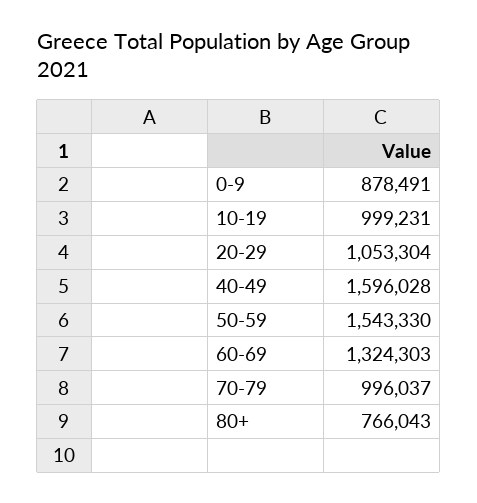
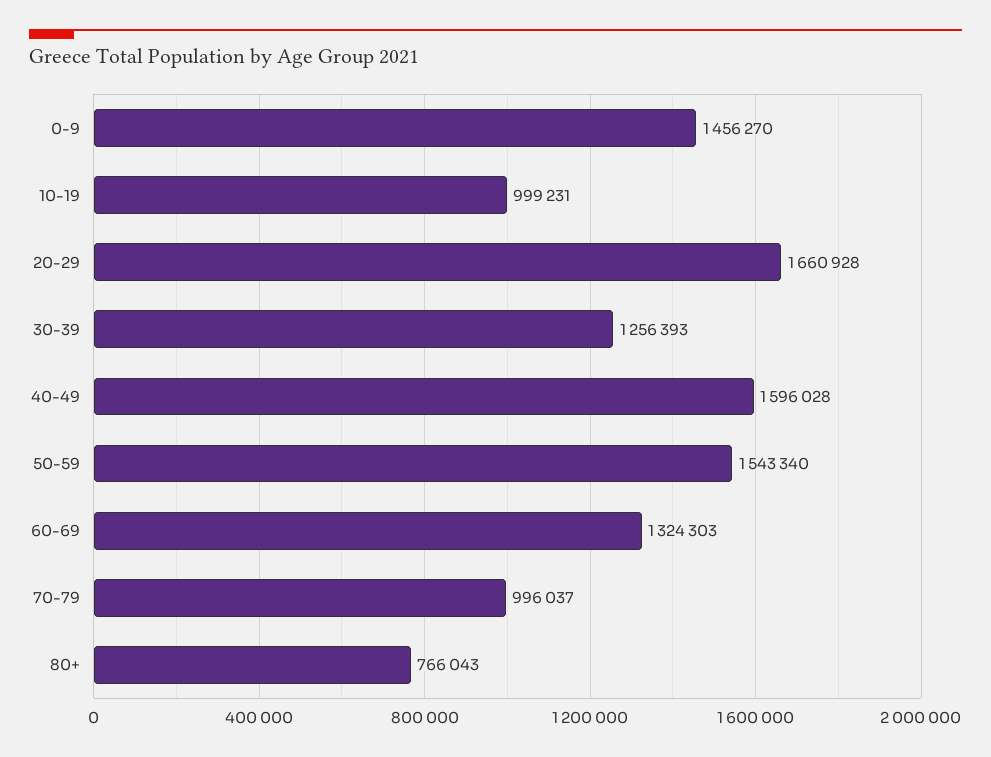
  {
-   "0-9": 878491,
+   "0-9": 1456270,
    "10-19": 999231,
-   "20-29": 1053304,
+   "20-29": 1660928,
    "40-49": 1596028,
-   "50-59": 1543330,
+   "50-59": 1543340,
    "60-69": 1324303,
    "70-79": 996037,
-   "80+": 766043
+   "80+": 766043,
+   "30-39": 1256393
  }

